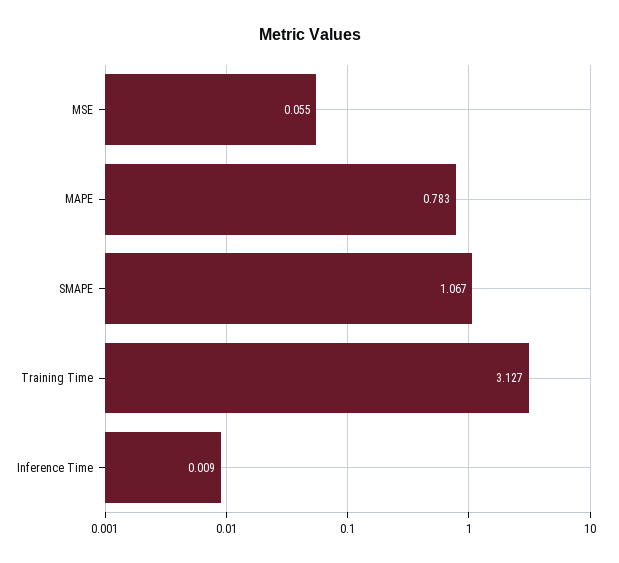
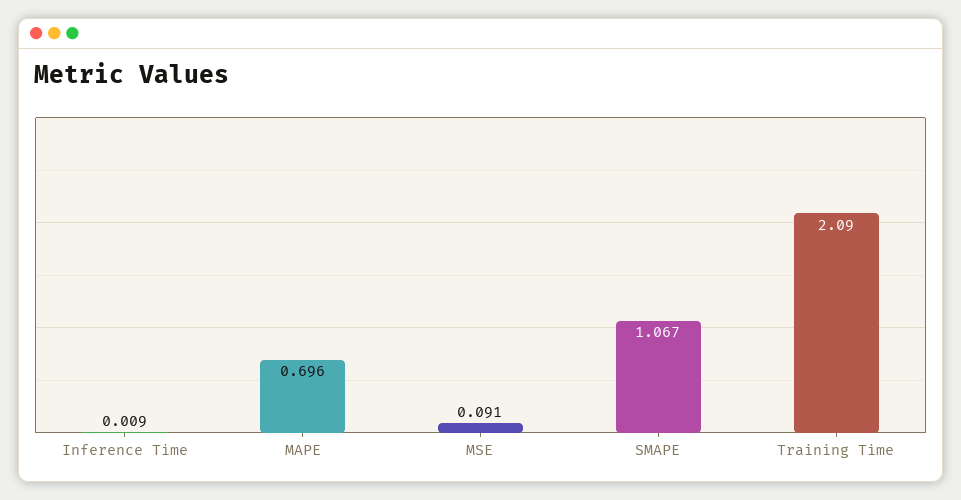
  {
-   "MSE": 0.055,
+   "MSE": 0.091,
-   "MAPE": 0.783,
+   "MAPE": 0.696,
    "SMAPE": 1.067,
-   "Training Time": 3.127,
+   "Training Time": 2.09,
    "Inference Time": 0.009
  }

